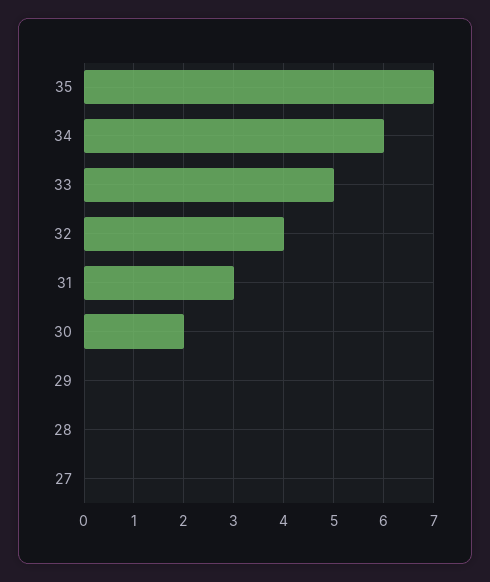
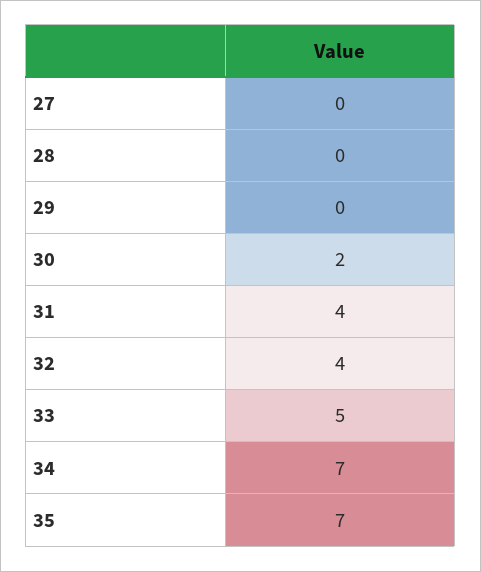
  {
    "35": 7,
-   "34": 6,
+   "34": 7,
    "33": 5,
    "32": 4,
-   "31": 3,
+   "31": 4,
    "30": 2,
    "29": 0,
    "28": 0,
    "27": 0
  }

